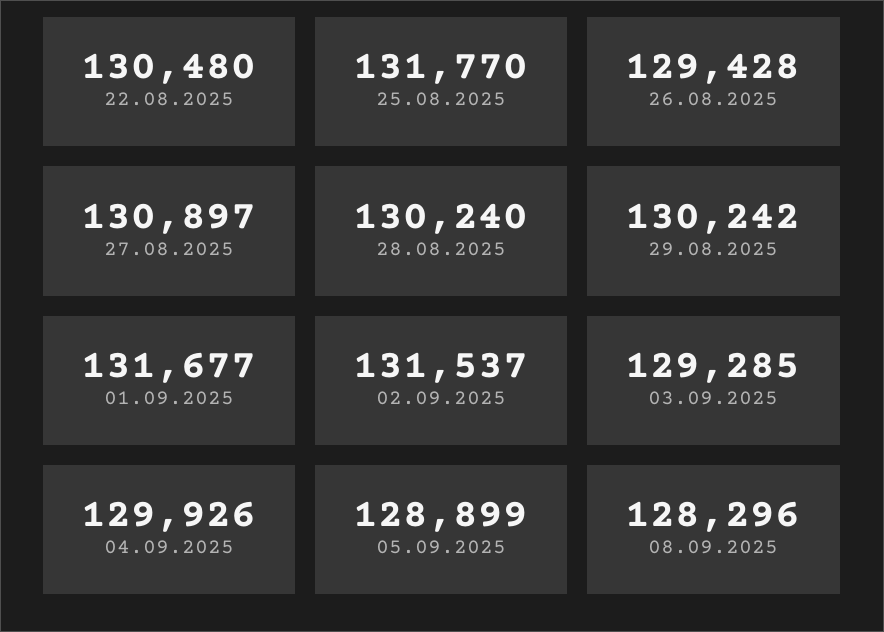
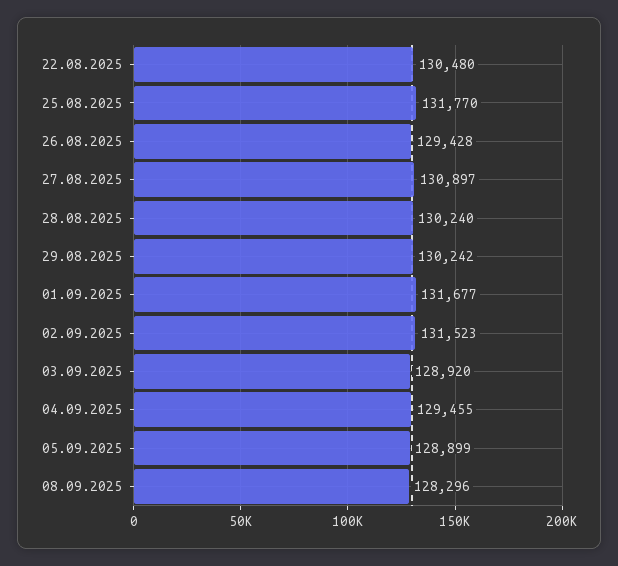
  {
    "22.08.2025": 130480,
    "25.08.2025": 131770,
    "26.08.2025": 129428,
    "27.08.2025": 130897,
    "28.08.2025": 130240,
    "29.08.2025": 130242,
    "01.09.2025": 131677,
-   "02.09.2025": 131537,
+   "02.09.2025": 131523,
-   "03.09.2025": 129285,
+   "03.09.2025": 128920,
-   "04.09.2025": 129926,
+   "04.09.2025": 129455,
    "05.09.2025": 128899,
    "08.09.2025": 128296
  }

